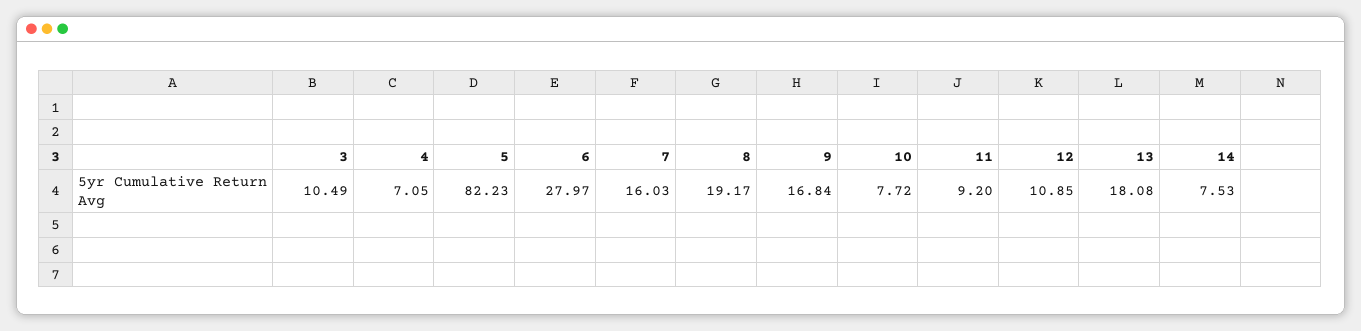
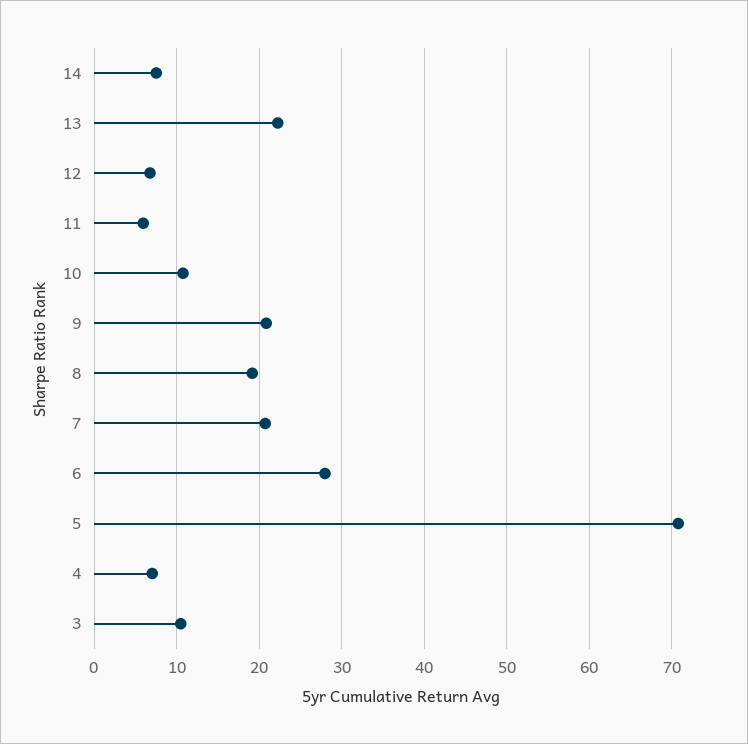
  {
    "3": 10.49,
    "4": 7.05,
-   "5": 82.23,
+   "5": 71,
    "6": 27.97,
-   "7": 16.03,
+   "7": 21,
    "8": 19.17,
-   "9": 16.84,
+   "9": 21,
-   "10": 7.72,
+   "10": 11,
-   "11": 9.2,
+   "11": 6,
-   "12": 10.85,
+   "12": 7,
-   "13": 18.08,
+   "13": 22,
    "14": 7.53
  }

